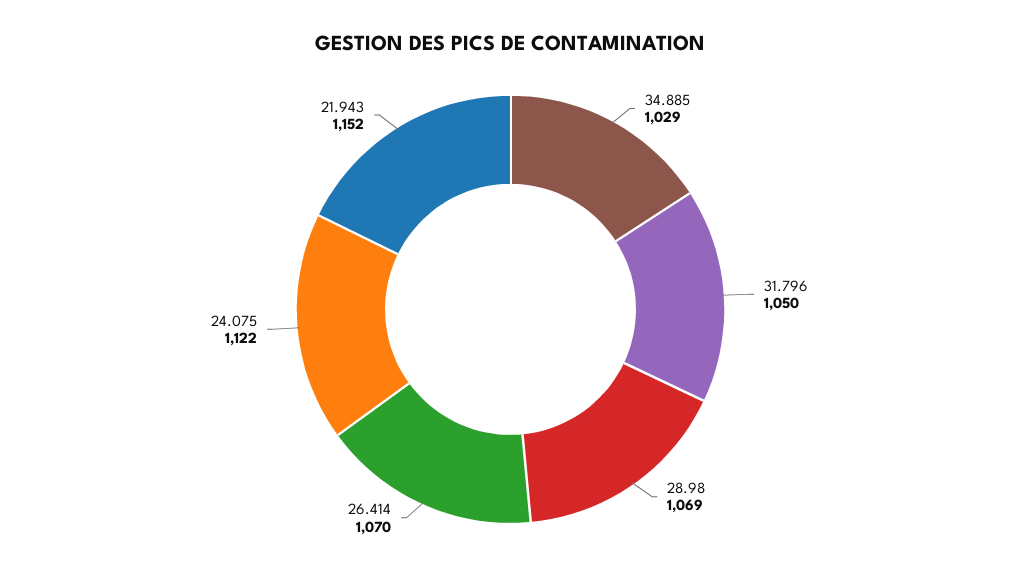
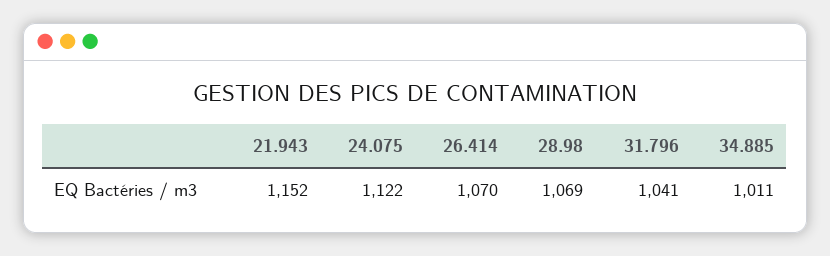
  {
-   "34.885": 1029,
+   "34.885": 1011,
-   "31.796": 1050,
+   "31.796": 1041,
    "28.98": 1069,
    "26.414": 1070,
    "24.075": 1122,
    "21.943": 1152
  }

